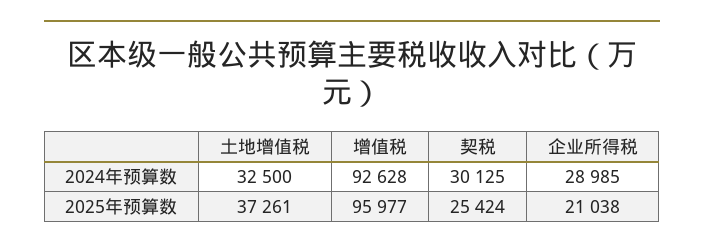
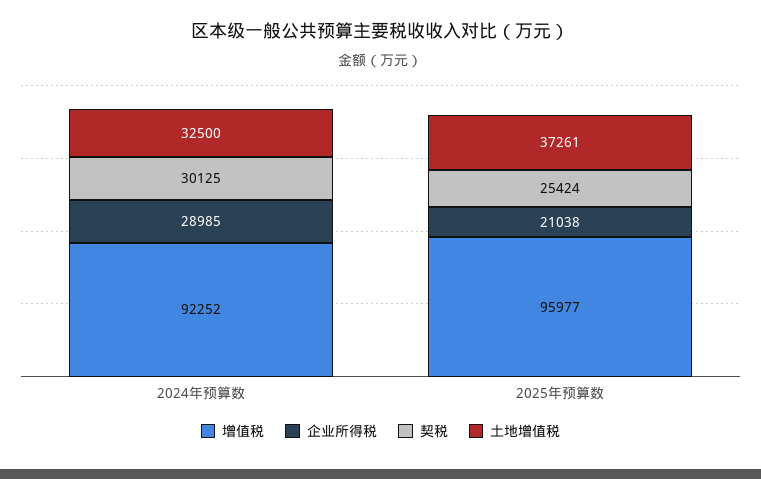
  {
    "土地增值税": {
      "2024年预算数": 32500,
      "2025年预算数": 37261
    },
    "增值税": {
-     "2024年预算数": 92628,
+     "2024年预算数": 92252,
      "2025年预算数": 95977
    },
    "契税": {
      "2024年预算数": 30125,
      "2025年预算数": 25424
    },
    "企业所得税": {
      "2024年预算数": 28985,
      "2025年预算数": 21038
    }
  }

